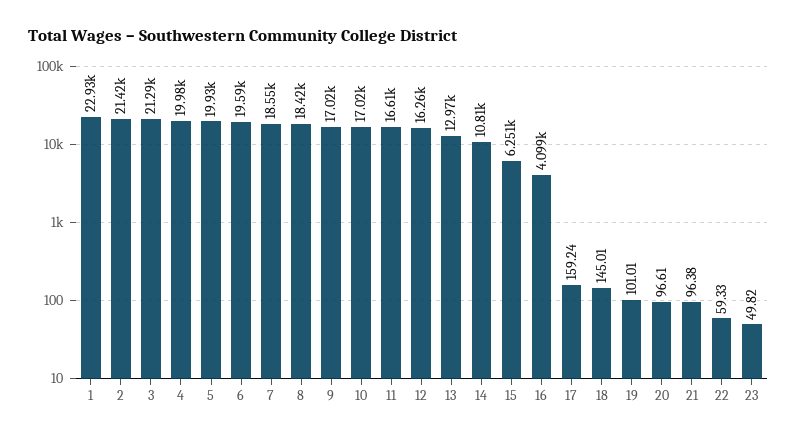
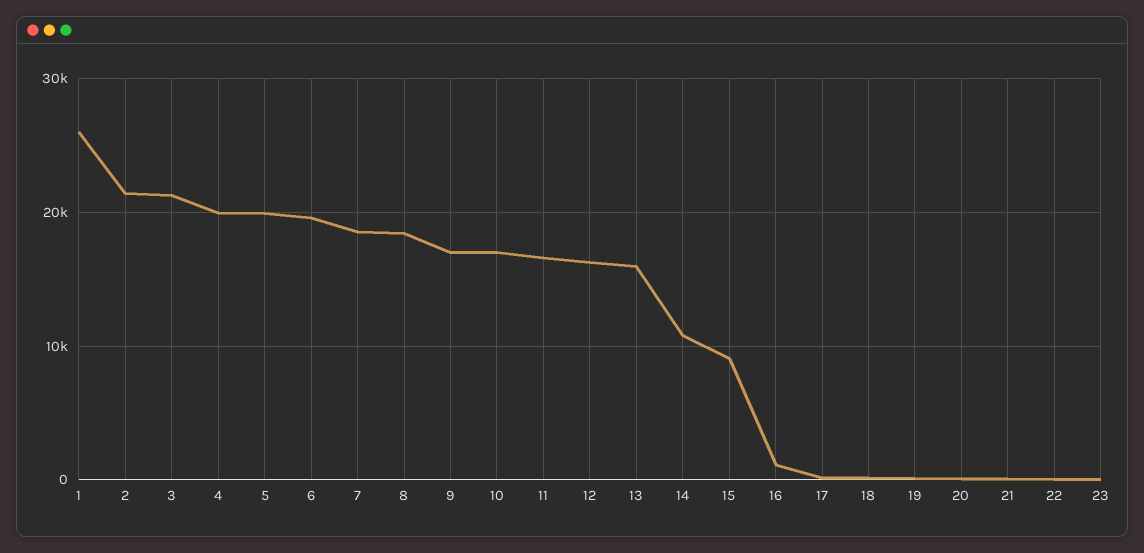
  {
-   "1": 22930,
+   "1": 26000,
    "2": 21420,
    "3": 21290,
    "4": 19980,
    "5": 19930,
    "6": 19590,
    "7": 18550,
    "8": 18420,
    "9": 17020,
    "10": 17020,
    "11": 16610,
    "12": 16260,
-   "13": 12970,
+   "13": 16000,
    "14": 10810,
-   "15": 6251,
+   "15": 9000,
-   "16": 4099,
+   "16": 1000,
    "17": 159.24,
    "18": 145.01,
    "19": 101.01,
    "20": 96.61,
    "21": 96.38,
    "22": 59.33,
    "23": 49.82
  }

